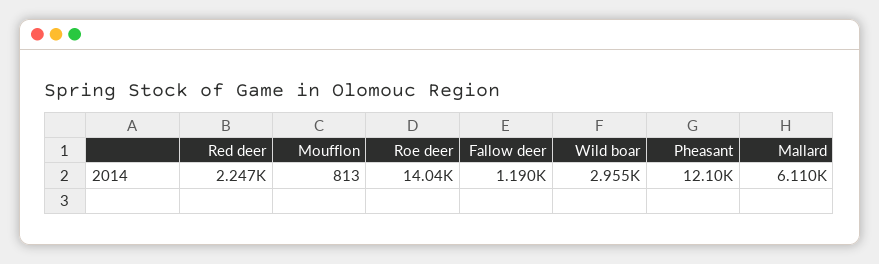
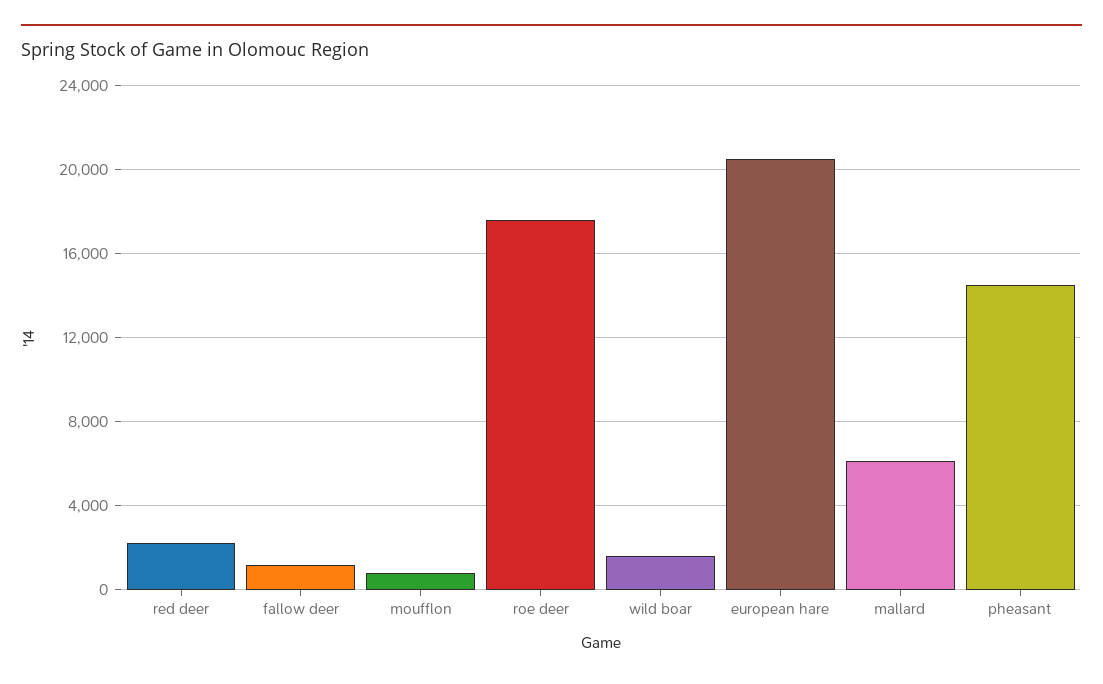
  {
    "Red deer": 2247,
    "Moufflon": 813,
-   "Roe deer": 14040,
+   "Roe deer": 17500,
    "Fallow deer": 1190,
-   "Wild boar": 2955,
+   "Wild boar": 1500,
-   "Pheasant": 12100,
+   "Pheasant": 14500,
-   "Mallard": 6110
+   "Mallard": 6110,
+   "european hare": 20500
  }

